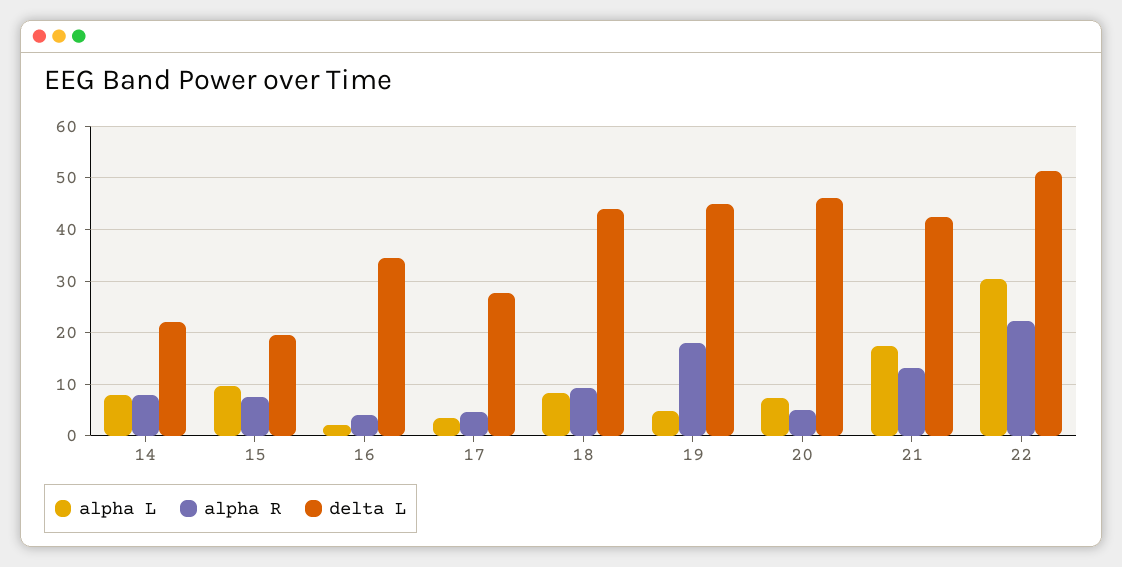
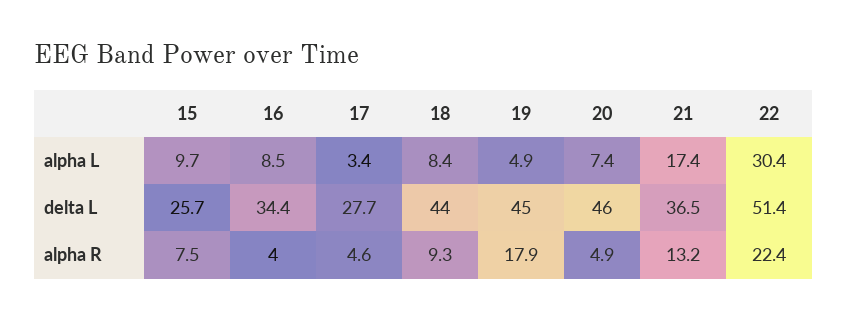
  {
    "alpha L": {
-     "14": 8,
      "15": 9.7,
-     "16": 2,
+     "16": 8.5,
      "17": 3.4,
      "18": 8.4,
      "19": 4.9,
      "20": 7.4,
      "21": 17.4,
      "22": 30.4
    },
    "alpha R": {
-     "14": 8,
      "15": 7.5,
      "16": 4,
      "17": 4.6,
      "18": 9.3,
      "19": 17.9,
      "20": 4.9,
      "21": 13.2,
      "22": 22.4
    },
    "delta L": {
-     "14": 22,
-     "15": 20,
+     "15": 25.7,
      "16": 34.4,
      "17": 27.7,
      "18": 44,
      "19": 45,
      "20": 46,
-     "21": 42,
+     "21": 36.5,
      "22": 51.4
    }
  }

